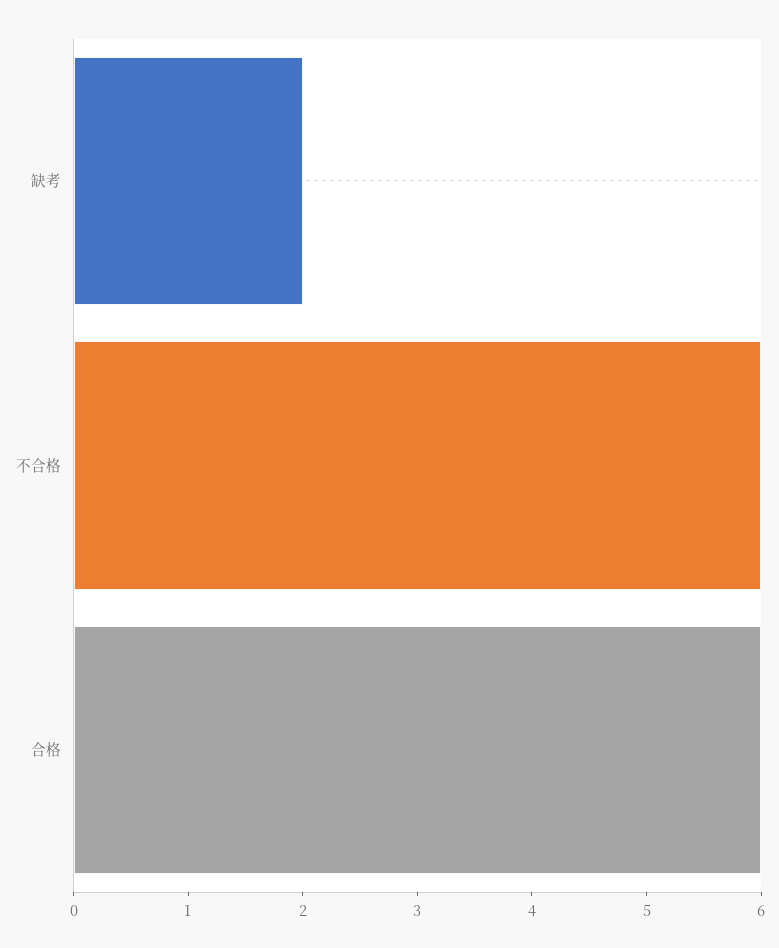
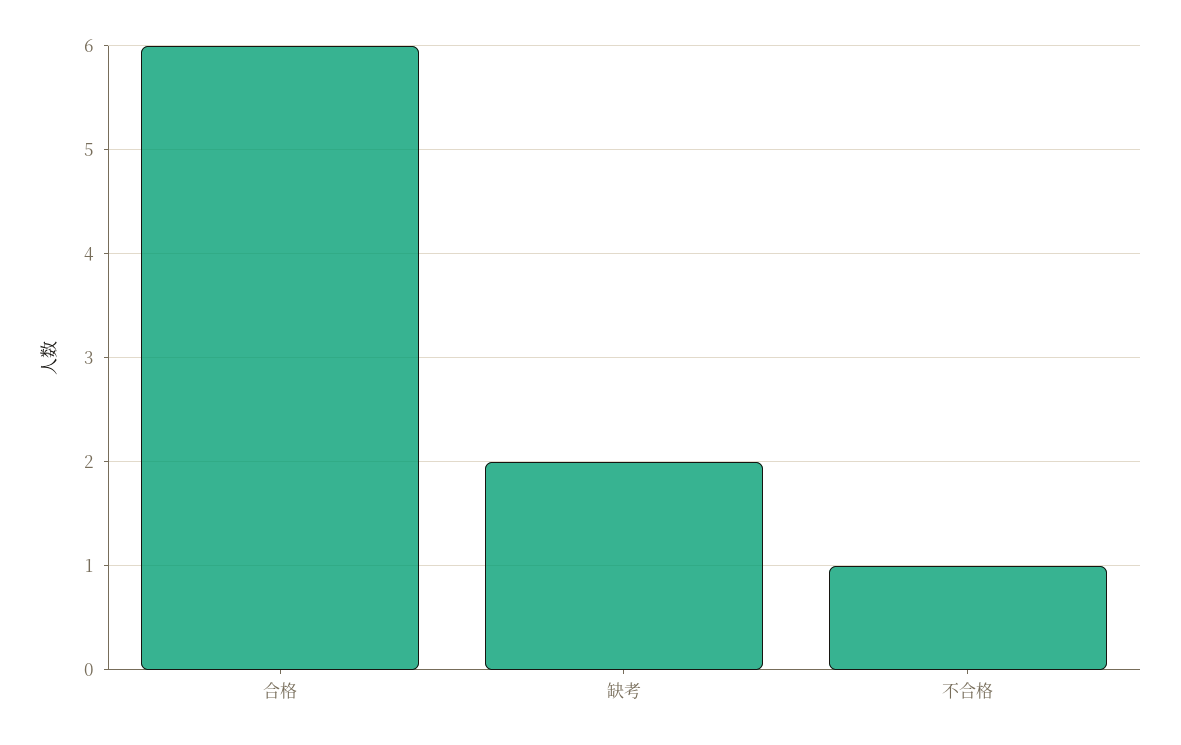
  {
    "缺考": 2,
-   "不合格": 6,
+   "不合格": 1,
    "合格": 6
  }

